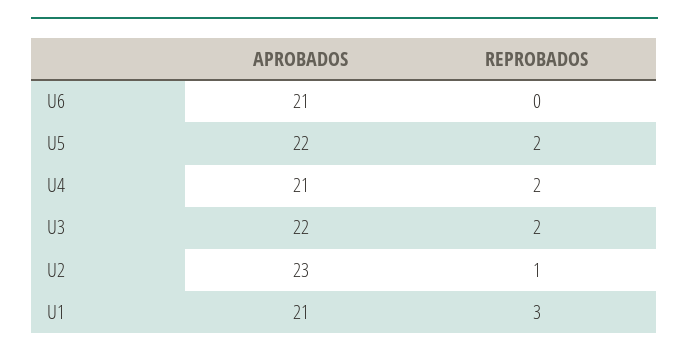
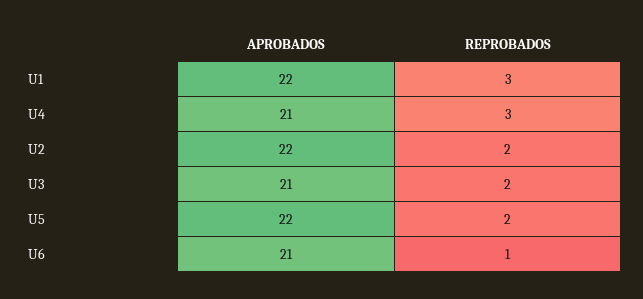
  {
    "APROBADOS": {
      "U6": 21,
      "U5": 22,
      "U4": 21,
-     "U3": 22,
+     "U3": 21,
-     "U2": 23,
+     "U2": 22,
-     "U1": 21
+     "U1": 22
    },
    "REPROBADOS": {
-     "U6": 0,
+     "U6": 1,
      "U5": 2,
-     "U4": 2,
+     "U4": 3,
      "U3": 2,
-     "U2": 1,
+     "U2": 2,
      "U1": 3
    }
  }

